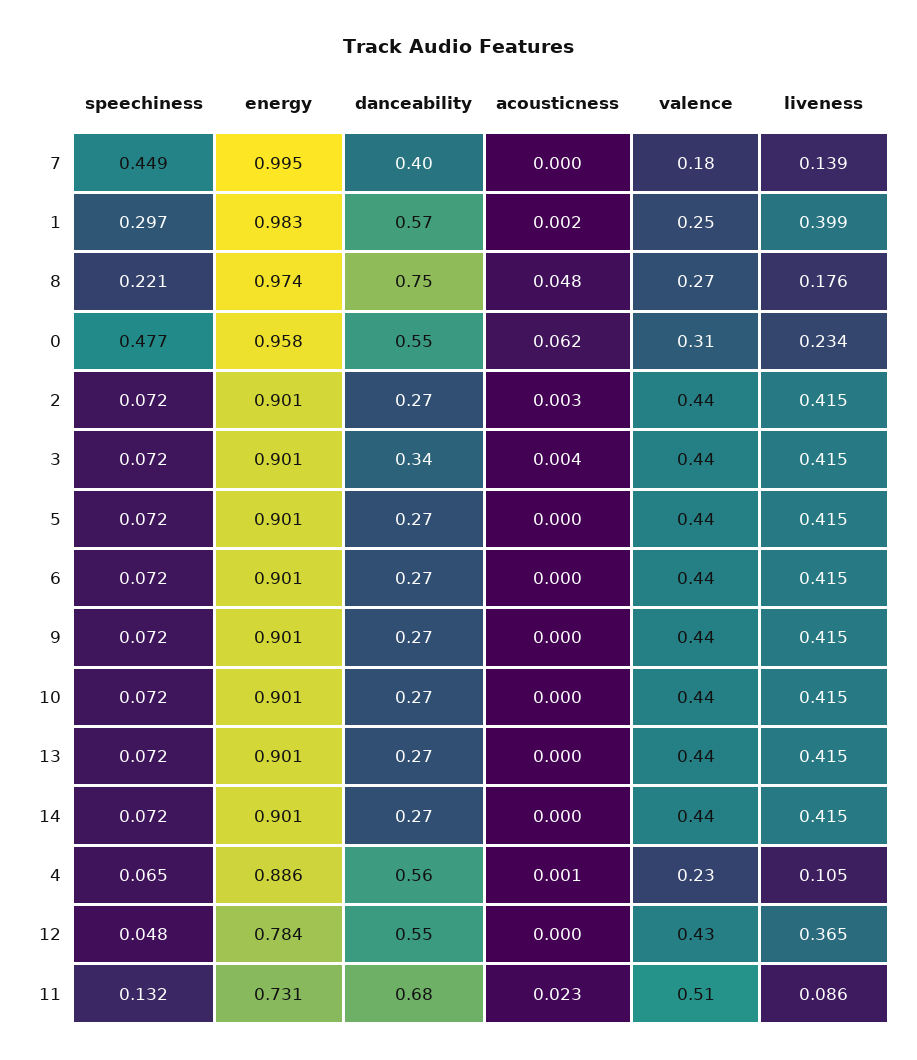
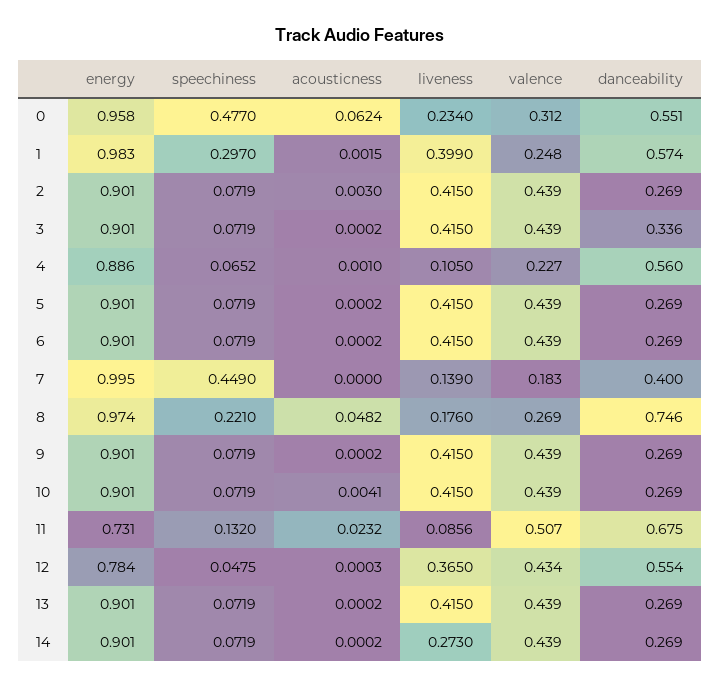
  {
    "speechiness": {
      "7": 0.449,
      "1": 0.297,
      "8": 0.221,
      "0": 0.477,
      "2": 0.0719,
      "3": 0.0719,
      "5": 0.0719,
      "6": 0.0719,
      "9": 0.0719,
      "10": 0.0719,
      "13": 0.0719,
      "14": 0.0719,
      "4": 0.0652,
      "12": 0.0475,
      "11": 0.132
    },
    "energy": {
      "7": 0.995,
      "1": 0.983,
      "8": 0.974,
      "0": 0.958,
      "2": 0.901,
      "3": 0.901,
      "5": 0.901,
      "6": 0.901,
      "9": 0.901,
      "10": 0.901,
      "13": 0.901,
      "14": 0.901,
      "4": 0.886,
      "12": 0.784,
      "11": 0.731
    },
    "danceability": {
      "7": 0.4,
      "1": 0.574,
      "8": 0.746,
      "0": 0.551,
      "2": 0.269,
      "3": 0.336,
      "5": 0.269,
      "6": 0.269,
      "9": 0.269,
      "10": 0.269,
      "13": 0.269,
      "14": 0.269,
      "4": 0.56,
      "12": 0.554,
      "11": 0.675
    },
    "acousticness": {
      "7": 0,
      "1": 0.0015,
      "8": 0.0482,
      "0": 0.0624,
      "2": 0.003,
-     "3": 0.004,
+     "3": 0.0002,
      "5": 0.0002,
      "6": 0.0002,
      "9": 0.0002,
-     "10": 0,
+     "10": 0.0041,
      "13": 0.0002,
      "14": 0.0002,
      "4": 0.001,
      "12": 0.0003,
      "11": 0.0232
    },
    "valence": {
      "7": 0.183,
      "1": 0.248,
      "8": 0.269,
      "0": 0.312,
      "2": 0.439,
      "3": 0.439,
      "5": 0.439,
      "6": 0.439,
      "9": 0.439,
      "10": 0.439,
      "13": 0.439,
      "14": 0.439,
      "4": 0.227,
      "12": 0.434,
      "11": 0.507
    },
    "liveness": {
      "7": 0.139,
      "1": 0.399,
      "8": 0.176,
      "0": 0.234,
      "2": 0.415,
      "3": 0.415,
      "5": 0.415,
      "6": 0.415,
      "9": 0.415,
      "10": 0.415,
      "13": 0.415,
-     "14": 0.415,
+     "14": 0.273,
      "4": 0.105,
      "12": 0.365,
      "11": 0.0856
    }
  }

